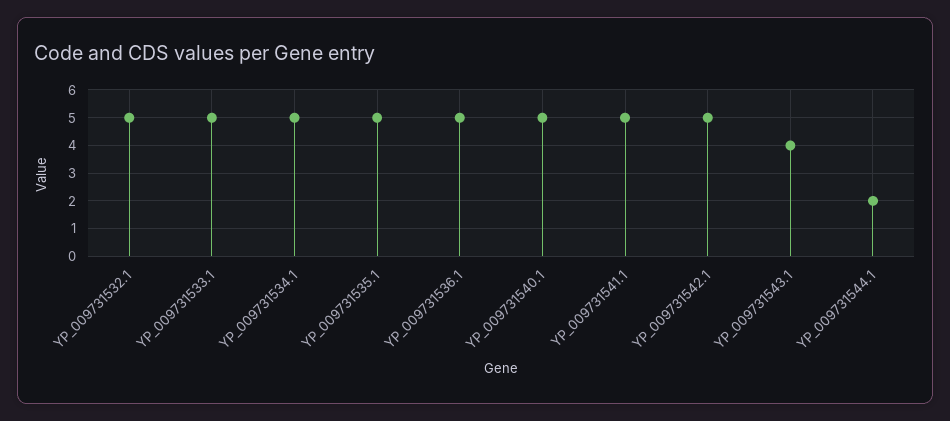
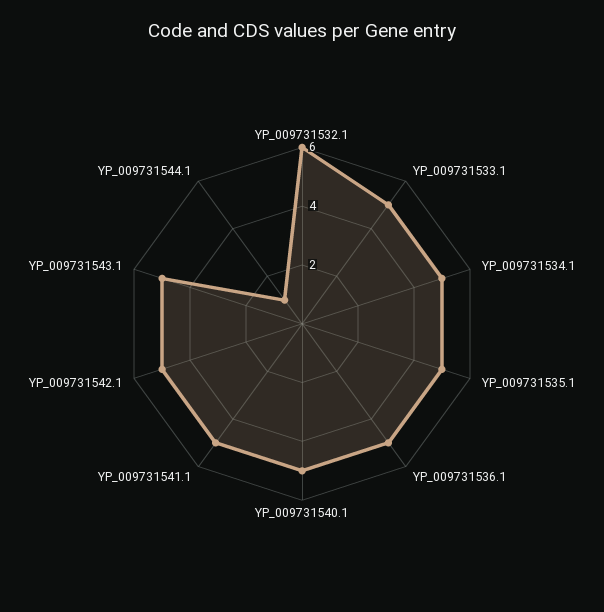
  {
-   "YP_009731532.1": 5,
+   "YP_009731532.1": 6,
    "YP_009731533.1": 5,
    "YP_009731534.1": 5,
    "YP_009731535.1": 5,
    "YP_009731536.1": 5,
    "YP_009731540.1": 5,
    "YP_009731541.1": 5,
    "YP_009731542.1": 5,
-   "YP_009731543.1": 4,
+   "YP_009731543.1": 5,
-   "YP_009731544.1": 2
+   "YP_009731544.1": 1
  }

